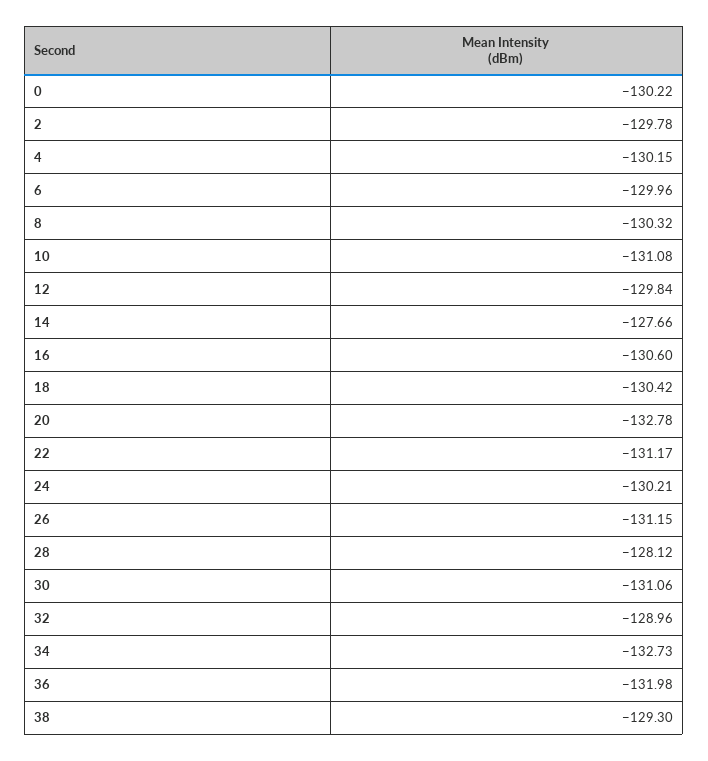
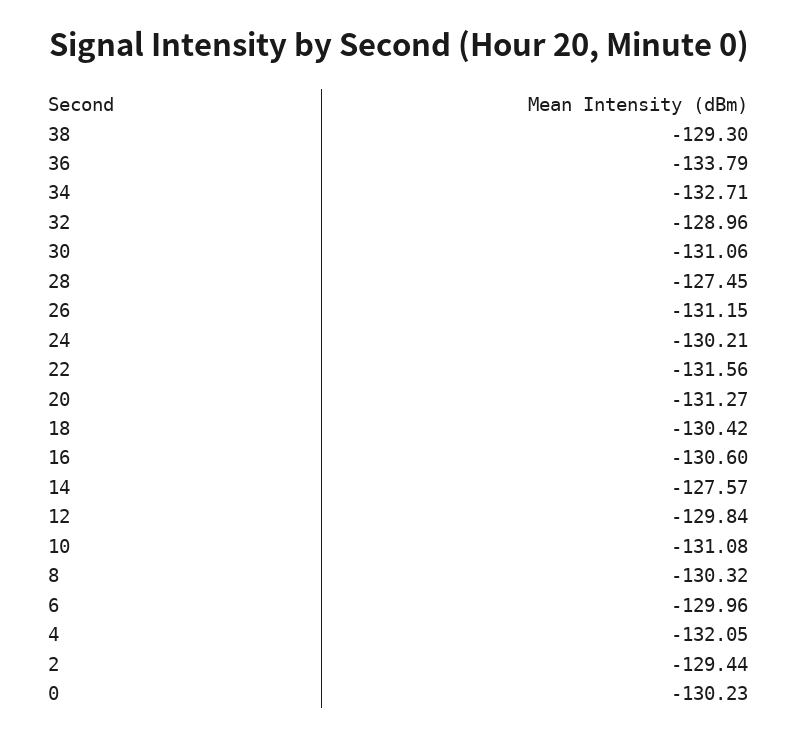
  {
-   "0": -130.22,
+   "0": -130.23,
-   "2": -129.78,
+   "2": -129.44,
-   "4": -130.15,
+   "4": -132.05,
    "6": -129.96,
    "8": -130.32,
    "10": -131.08,
    "12": -129.84,
-   "14": -127.66,
+   "14": -127.57,
    "16": -130.6,
    "18": -130.42,
-   "20": -132.78,
+   "20": -131.27,
-   "22": -131.17,
+   "22": -131.56,
    "24": -130.21,
    "26": -131.15,
-   "28": -128.12,
+   "28": -127.45,
    "30": -131.06,
    "32": -128.96,
-   "34": -132.73,
+   "34": -132.71,
-   "36": -131.98,
+   "36": -133.79,
    "38": -129.3
  }

